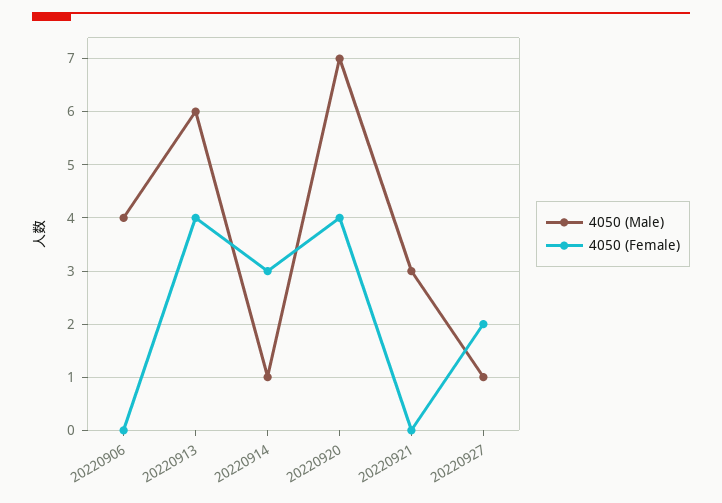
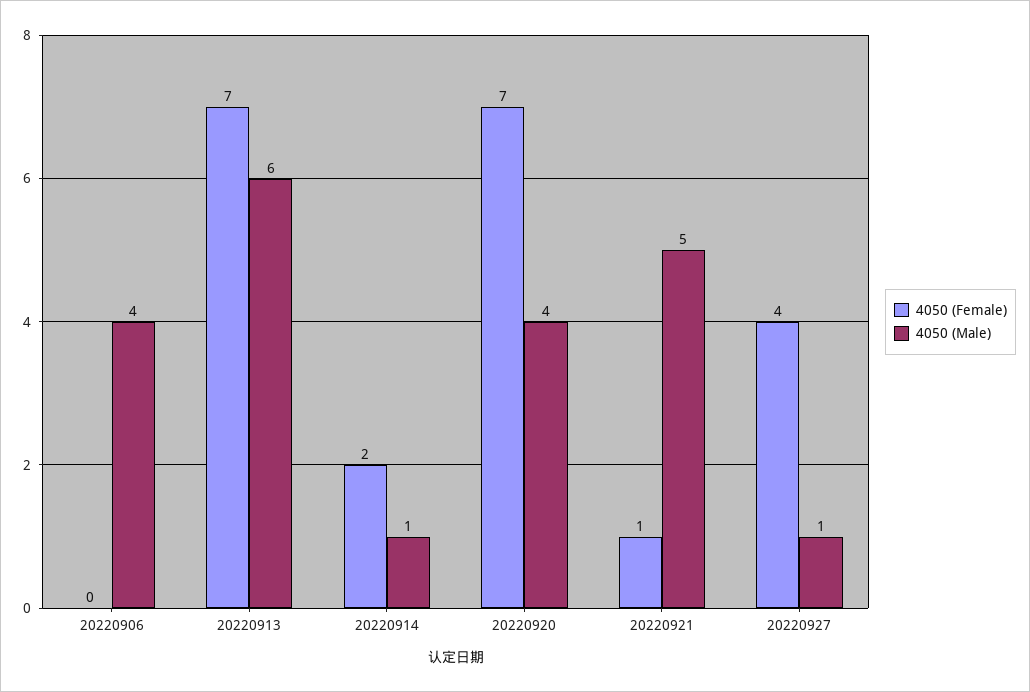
  {
    "4050 (Male)": {
      "20220906": 4,
      "20220913": 6,
      "20220914": 1,
-     "20220920": 7,
+     "20220920": 4,
-     "20220921": 3,
+     "20220921": 5,
      "20220927": 1
    },
    "4050 (Female)": {
      "20220906": 0,
-     "20220913": 4,
+     "20220913": 7,
-     "20220914": 3,
+     "20220914": 2,
-     "20220920": 4,
+     "20220920": 7,
-     "20220921": 0,
+     "20220921": 1,
-     "20220927": 2
+     "20220927": 4
    }
  }

